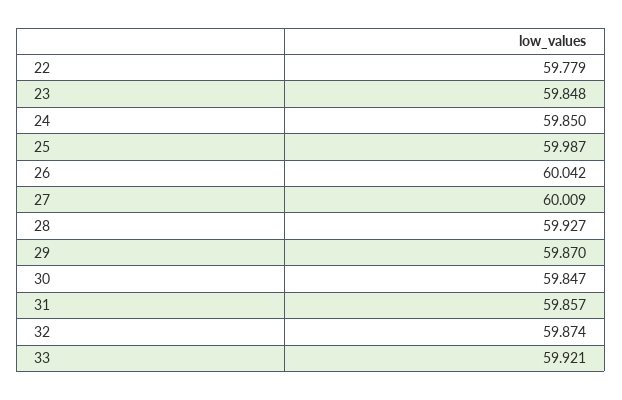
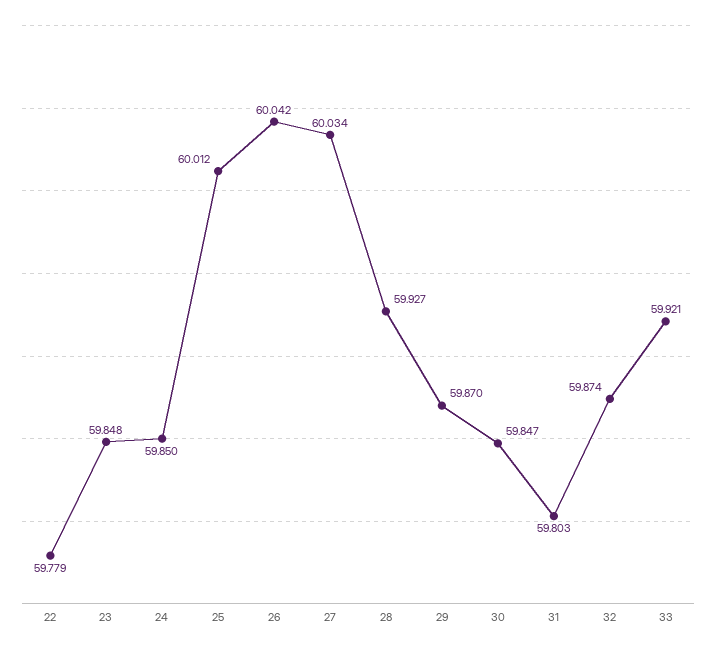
  {
    "22": 59.779,
    "23": 59.848,
    "24": 59.85,
-   "25": 59.987,
+   "25": 60.012,
    "26": 60.042,
-   "27": 60.009,
+   "27": 60.034,
    "28": 59.927,
    "29": 59.87,
    "30": 59.847,
-   "31": 59.857,
+   "31": 59.803,
    "32": 59.874,
    "33": 59.921
  }

